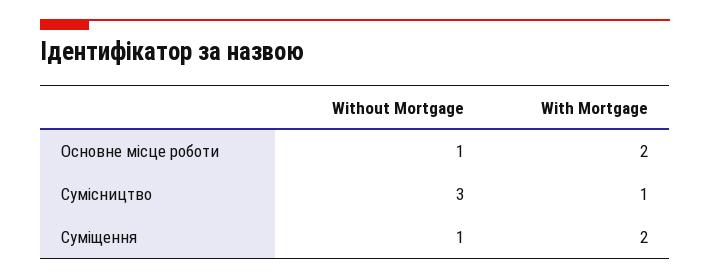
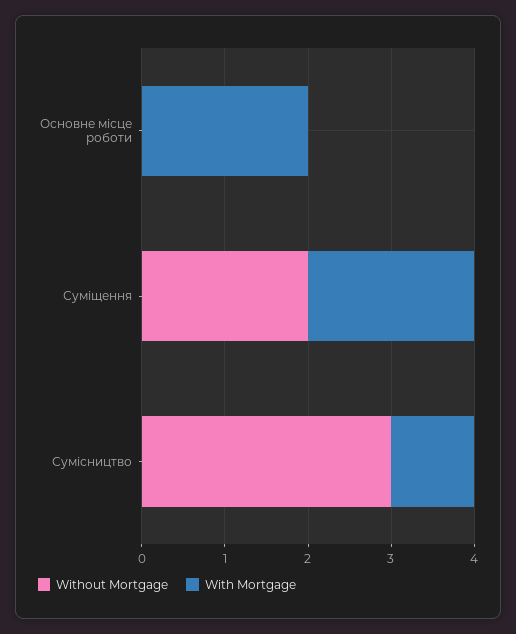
  {
    "Without Mortgage": {
-     "Основне місце роботи": 1,
+     "Основне місце роботи": 0,
      "Сумісництво": 3,
-     "Суміщення": 1
+     "Суміщення": 2
    },
    "With Mortgage": {
      "Основне місце роботи": 2,
      "Сумісництво": 1,
      "Суміщення": 2
    }
  }

